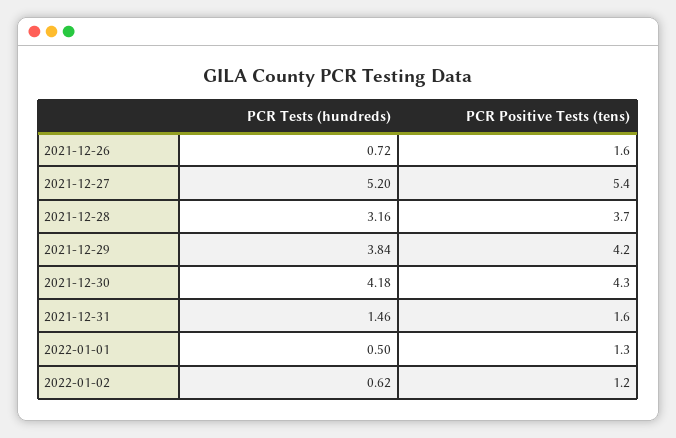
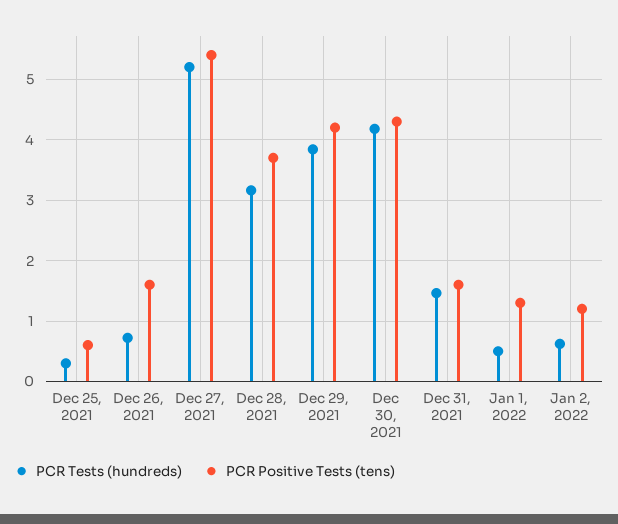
  {
    "PCR Tests (hundreds)": {
      "2021-12-26": 0.72,
      "2021-12-27": 5.2,
      "2021-12-28": 3.16,
      "2021-12-29": 3.84,
      "2021-12-30": 4.18,
      "2021-12-31": 1.46,
      "2022-01-01": 0.5,
-     "2022-01-02": 0.62
+     "2022-01-02": 0.62,
+     "Dec 25, 2021": 0.3
    },
    "PCR Positive Tests (tens)": {
      "2021-12-26": 1.6,
      "2021-12-27": 5.4,
      "2021-12-28": 3.7,
      "2021-12-29": 4.2,
      "2021-12-30": 4.3,
      "2021-12-31": 1.6,
      "2022-01-01": 1.3,
-     "2022-01-02": 1.2
+     "2022-01-02": 1.2,
+     "Dec 25, 2021": 0.6
    }
  }

